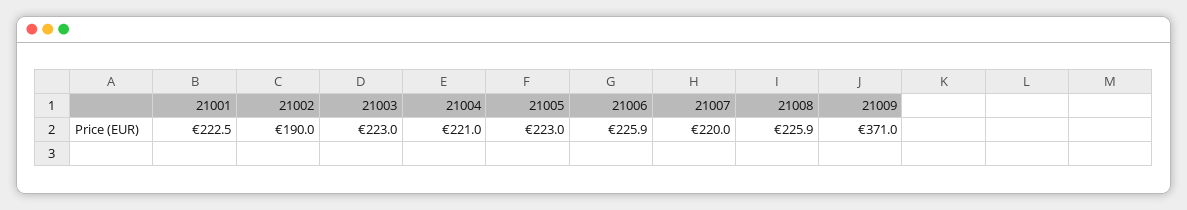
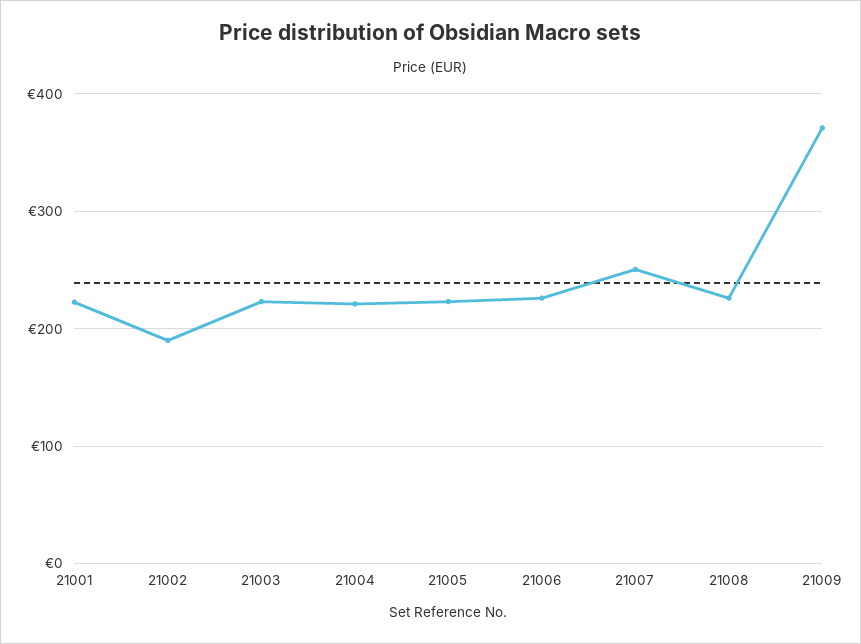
  {
    "21001": 222.5,
    "21002": 190,
    "21003": 223,
    "21004": 221,
    "21005": 223,
    "21006": 225.9,
-   "21007": 220,
+   "21007": 250,
    "21008": 225.9,
    "21009": 371
  }

